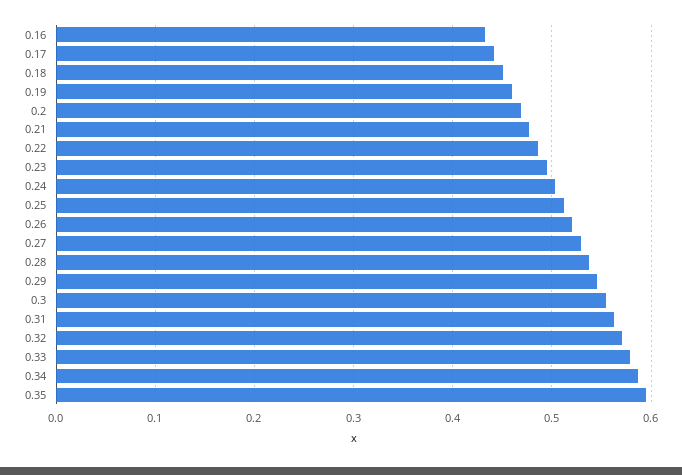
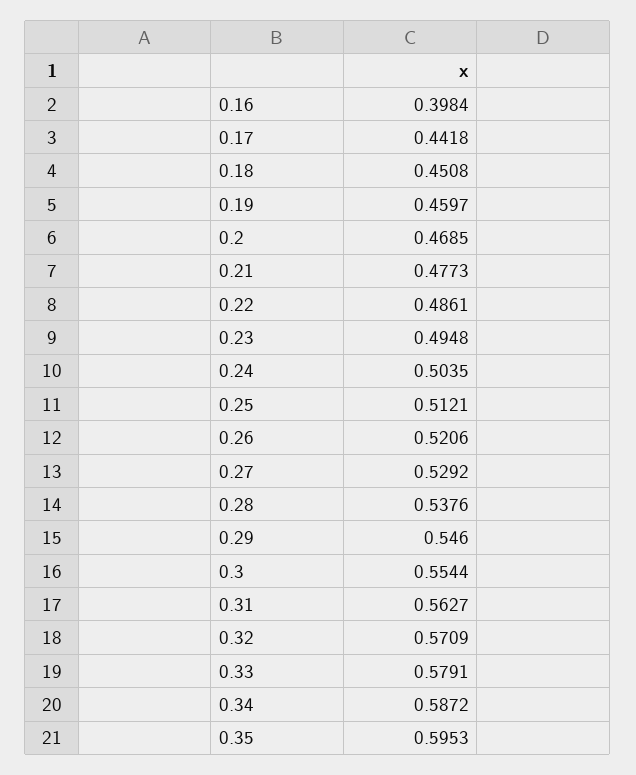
  {
-   "0.16": 0.43,
+   "0.16": 0.3984,
    "0.17": 0.4418,
    "0.18": 0.4508,
    "0.19": 0.4597,
    "0.2": 0.4685,
    "0.21": 0.4773,
    "0.22": 0.4861,
    "0.23": 0.4948,
    "0.24": 0.5035,
    "0.25": 0.5121,
    "0.26": 0.5206,
    "0.27": 0.5292,
    "0.28": 0.5376,
    "0.29": 0.546,
    "0.3": 0.5544,
    "0.31": 0.5627,
    "0.32": 0.5709,
    "0.33": 0.5791,
    "0.34": 0.5872,
    "0.35": 0.5953
  }

